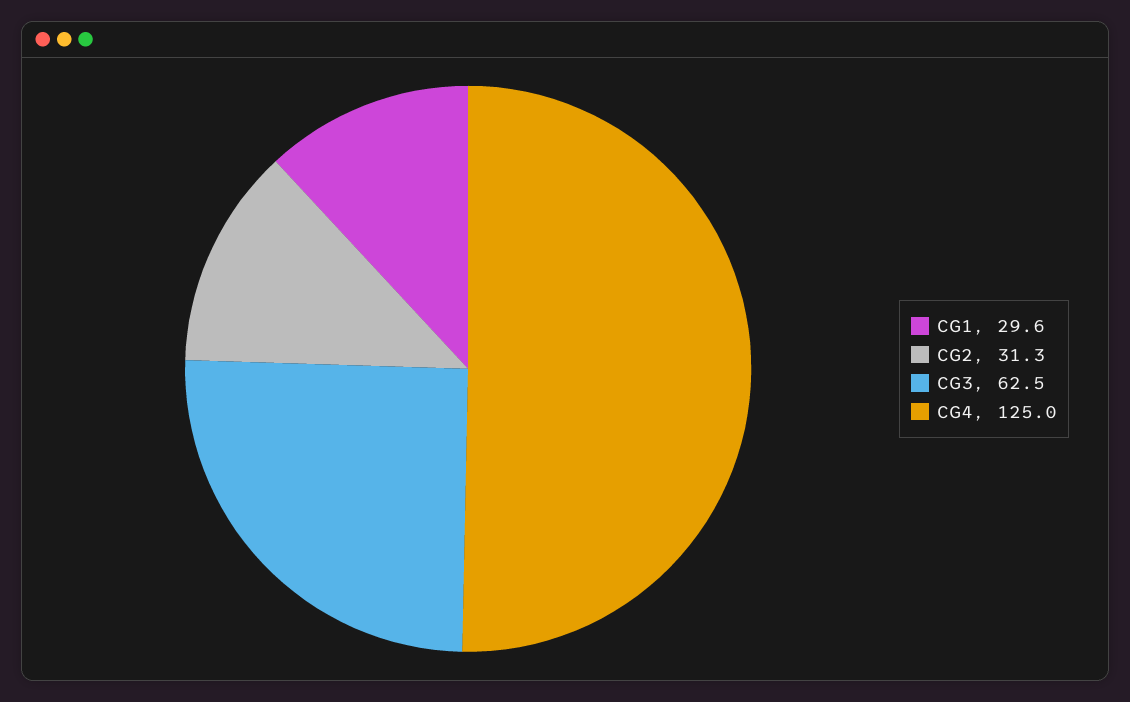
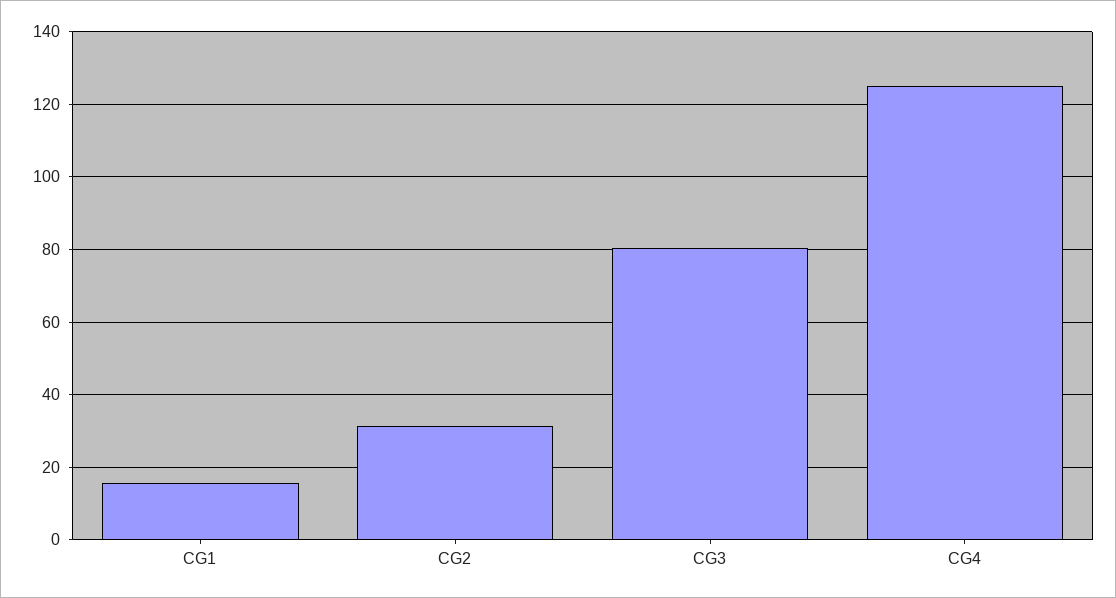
  {
-   "CG1": 29.6,
+   "CG1": 16,
    "CG2": 31.3,
-   "CG3": 62.5,
+   "CG3": 80,
    "CG4": 125
  }

